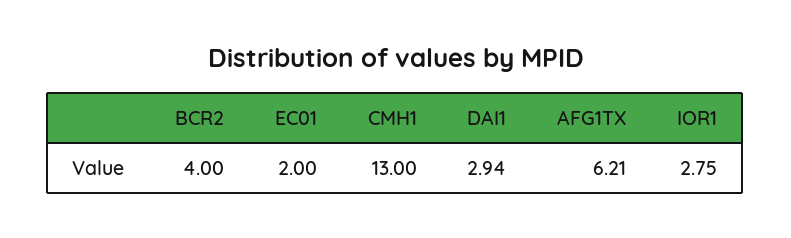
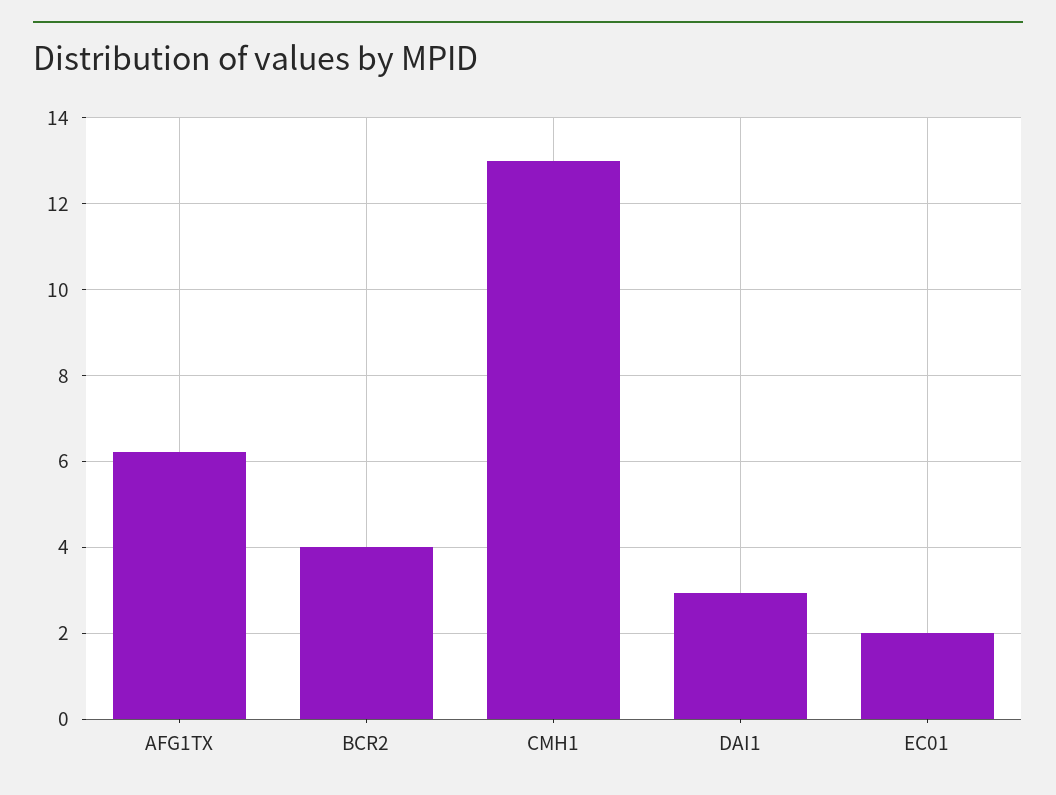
  {
    "BCR2": 4,
    "EC01": 2,
    "CMH1": 13,
    "DAI1": 2.94,
-   "AFG1TX": 6.21,
+   "AFG1TX": 6.21
-   "IOR1": 2.75
  }

